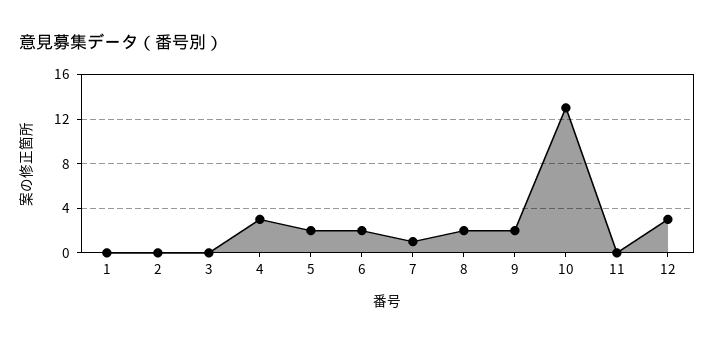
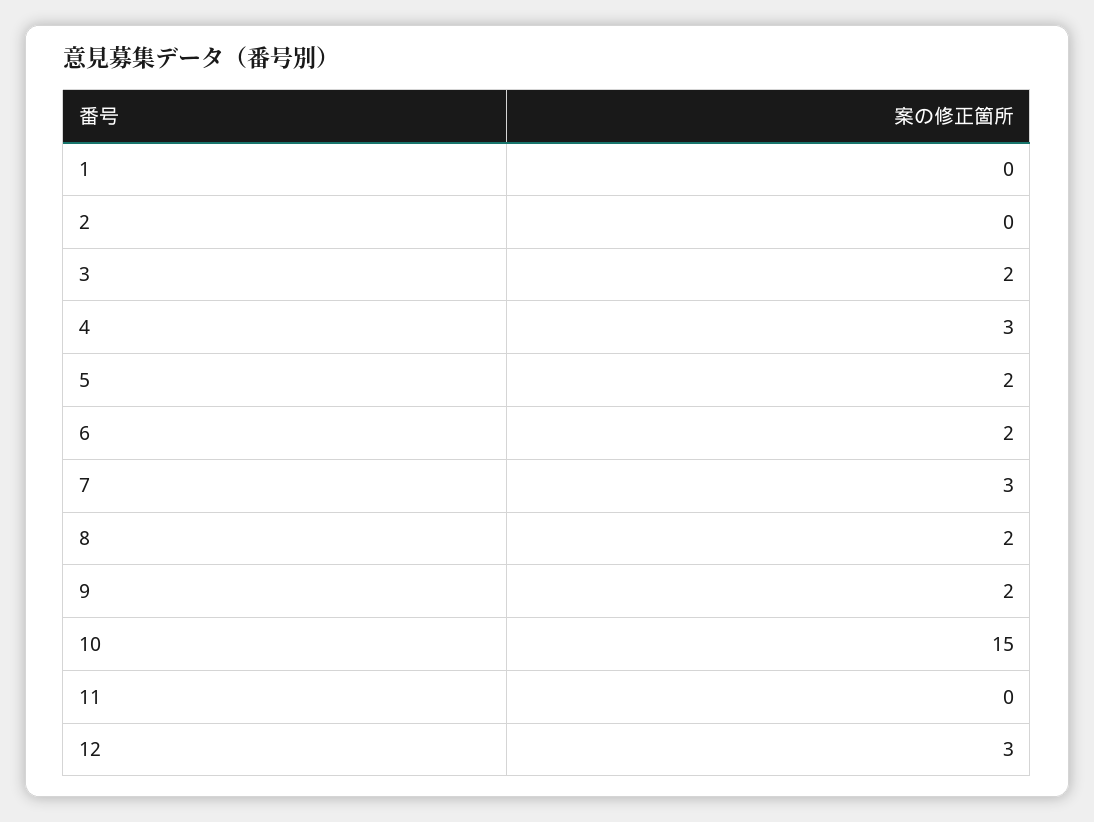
  {
    "1": 0,
    "2": 0,
-   "3": 0,
+   "3": 2,
    "4": 3,
    "5": 2,
    "6": 2,
-   "7": 1,
+   "7": 3,
    "8": 2,
    "9": 2,
-   "10": 13,
+   "10": 15,
    "11": 0,
    "12": 3
  }

